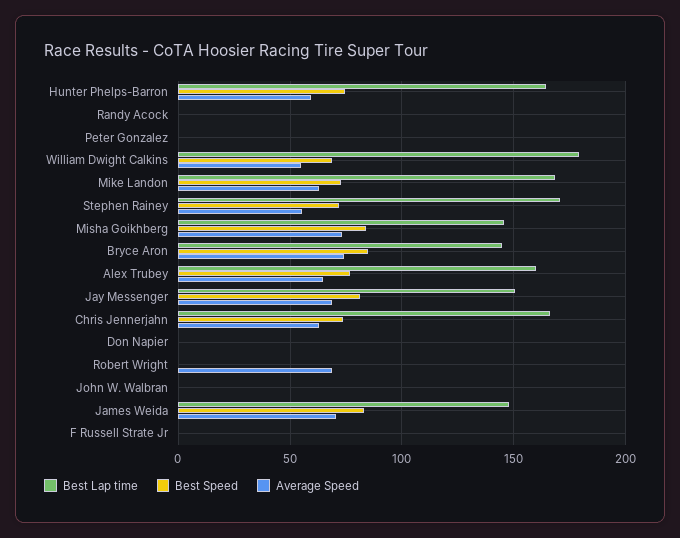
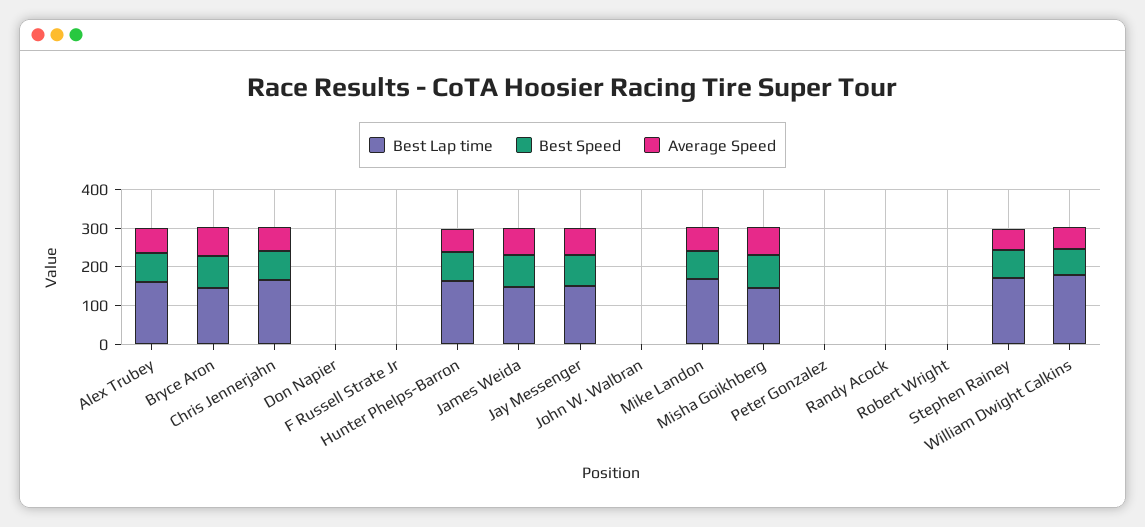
  {
    "Best Lap time": {
      "Hunter Phelps-Barron": 165,
      "Randy Acock": 0,
      "Peter Gonzalez": 0,
      "William Dwight Calkins": 180,
      "Mike Landon": 170,
      "Stephen Rainey": 170,
      "Misha Goikhberg": 145,
      "Bryce Aron": 145,
      "Alex Trubey": 160,
      "Jay Messenger": 150,
      "Chris Jennerjahn": 165,
      "Don Napier": 0,
      "Robert Wright": 0,
      "John W. Walbran": 0,
      "James Weida": 150,
      "F Russell Strate Jr": 0
    },
    "Best Speed": {
      "Hunter Phelps-Barron": 75,
      "Randy Acock": 0,
      "Peter Gonzalez": 0,
      "William Dwight Calkins": 70,
      "Mike Landon": 75,
      "Stephen Rainey": 70,
      "Misha Goikhberg": 85,
      "Bryce Aron": 85,
      "Alex Trubey": 75,
      "Jay Messenger": 80,
      "Chris Jennerjahn": 75,
      "Don Napier": 0,
      "Robert Wright": 0,
      "John W. Walbran": 0,
      "James Weida": 85,
      "F Russell Strate Jr": 0
    },
    "Average Speed": {
      "Hunter Phelps-Barron": 60,
      "Randy Acock": 0,
      "Peter Gonzalez": 0,
      "William Dwight Calkins": 55,
      "Mike Landon": 65,
      "Stephen Rainey": 55,
      "Misha Goikhberg": 75,
      "Bryce Aron": 75,
      "Alex Trubey": 65,
      "Jay Messenger": 70,
      "Chris Jennerjahn": 65,
      "Don Napier": 0,
-     "Robert Wright": 70,
+     "Robert Wright": 0,
      "John W. Walbran": 0,
      "James Weida": 70,
      "F Russell Strate Jr": 0
    }
  }

